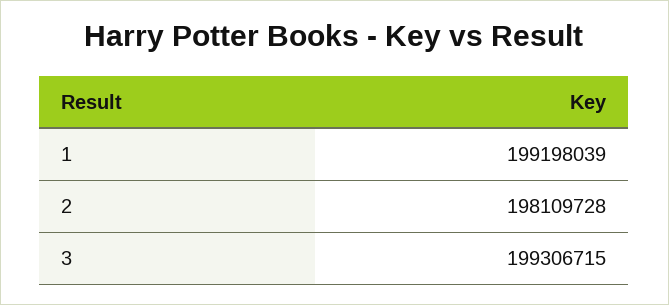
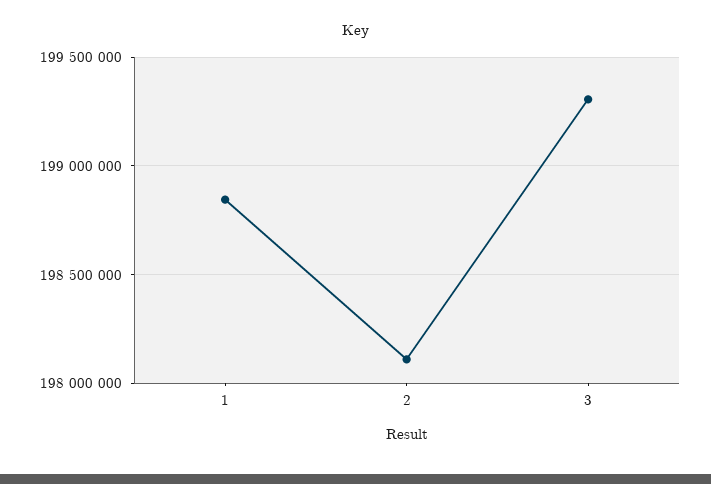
  {
-   "1": 199198039,
+   "1": 198850000,
    "2": 198109728,
    "3": 199306715
  }

